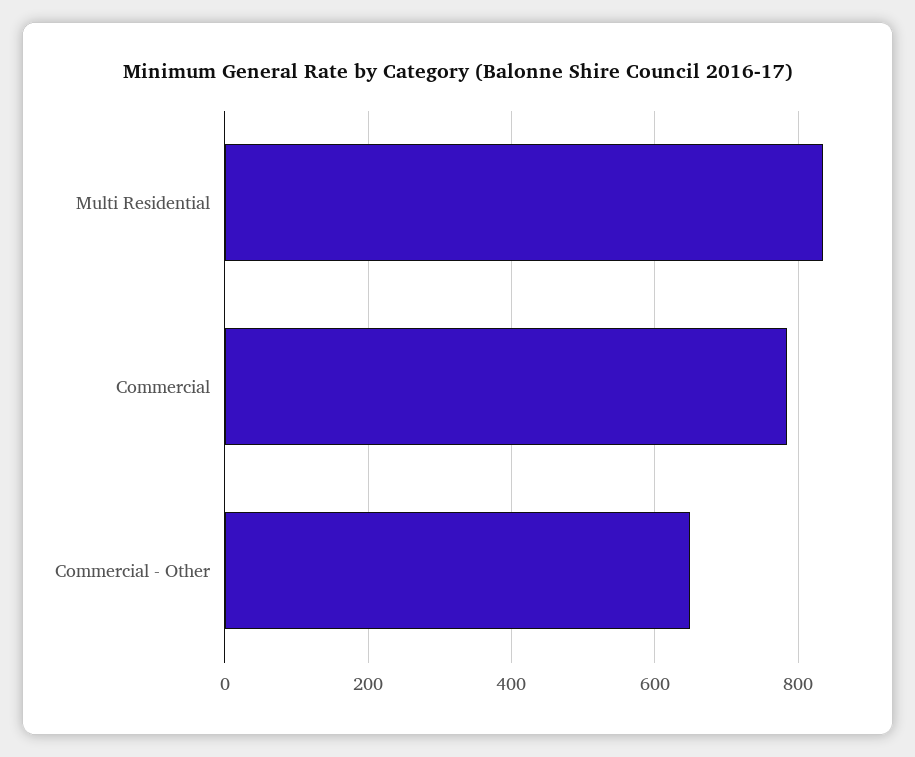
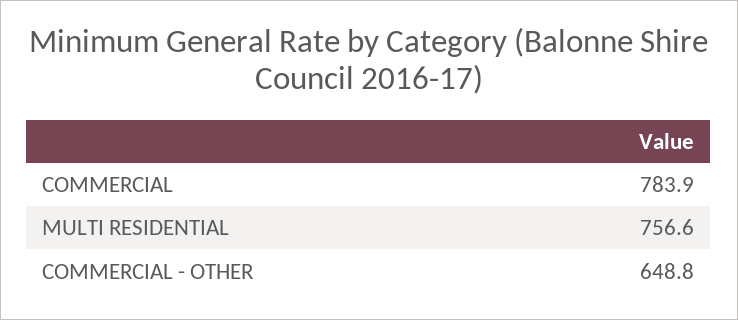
  {
-   "Multi Residential": 840,
+   "Multi Residential": 756.6,
    "Commercial": 783.9,
    "Commercial - Other": 648.8
  }

